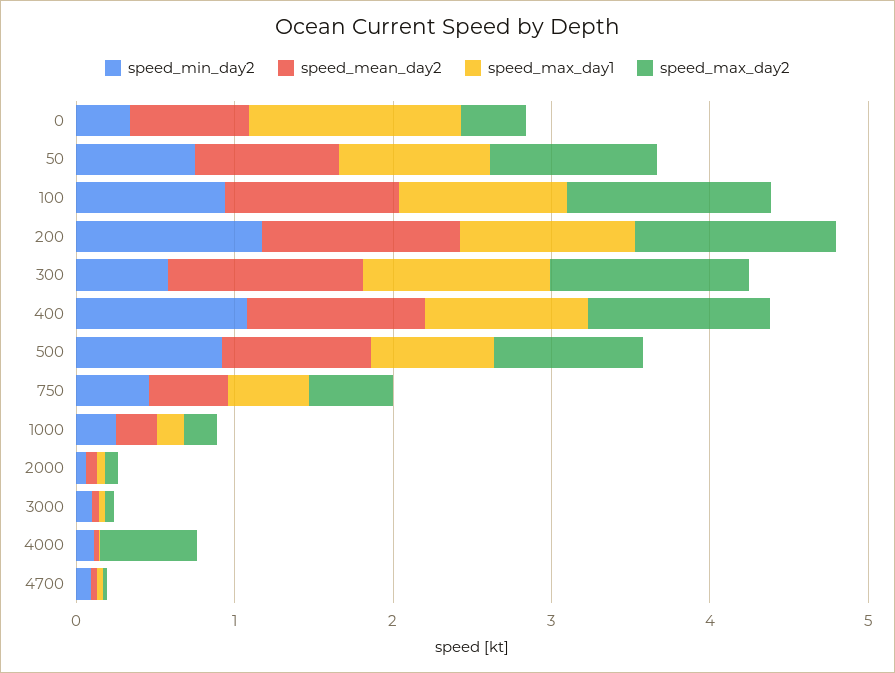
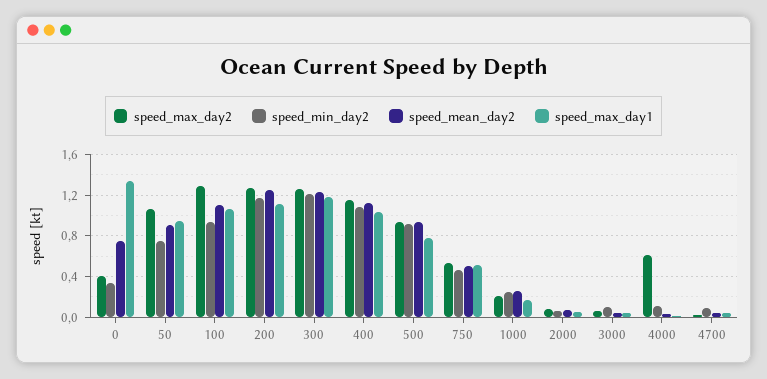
  {
    "speed_min_day2": {
      "0": 0.3,
      "50": 0.8,
      "100": 0.9,
      "200": 1.2,
-     "300": 0.6,
+     "300": 1.2,
      "400": 1.1,
      "500": 0.9,
      "750": 0.5,
      "1000": 0.3,
      "2000": 0.1,
      "3000": 0.1,
      "4000": 0.1,
      "4700": 0.1
    },
    "speed_mean_day2": {
      "0": 0.8,
      "50": 0.9,
      "100": 1.1,
      "200": 1.3,
      "300": 1.2,
      "400": 1.1,
      "500": 0.9,
      "750": 0.5,
      "1000": 0.3,
      "2000": 0.1,
      "3000": 0,
      "4000": 0,
      "4700": 0
    },
    "speed_max_day1": {
      "0": 1.3,
      "50": 1,
      "100": 1.1,
      "200": 1.1,
      "300": 1.2,
      "400": 1,
      "500": 0.8,
      "750": 0.5,
      "1000": 0.2,
      "2000": 0.1,
      "3000": 0,
      "4000": 0,
      "4700": 0
    },
    "speed_max_day2": {
      "0": 0.4,
      "50": 1.1,
      "100": 1.3,
      "200": 1.3,
      "300": 1.3,
      "400": 1.2,
      "500": 0.9,
      "750": 0.5,
      "1000": 0.2,
      "2000": 0.1,
      "3000": 0.1,
      "4000": 0.6,
      "4700": 0
    }
  }

